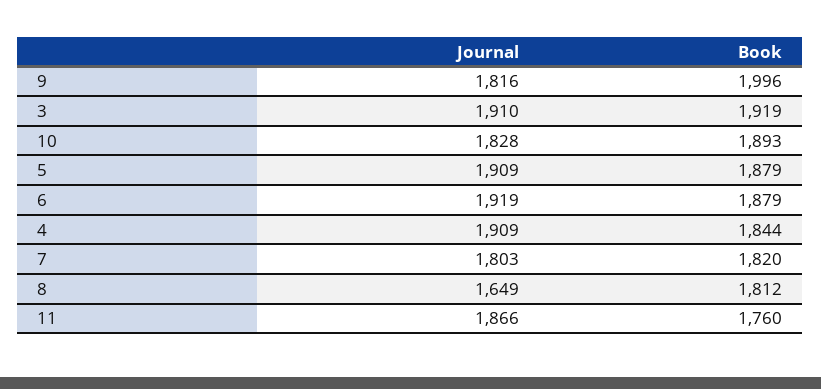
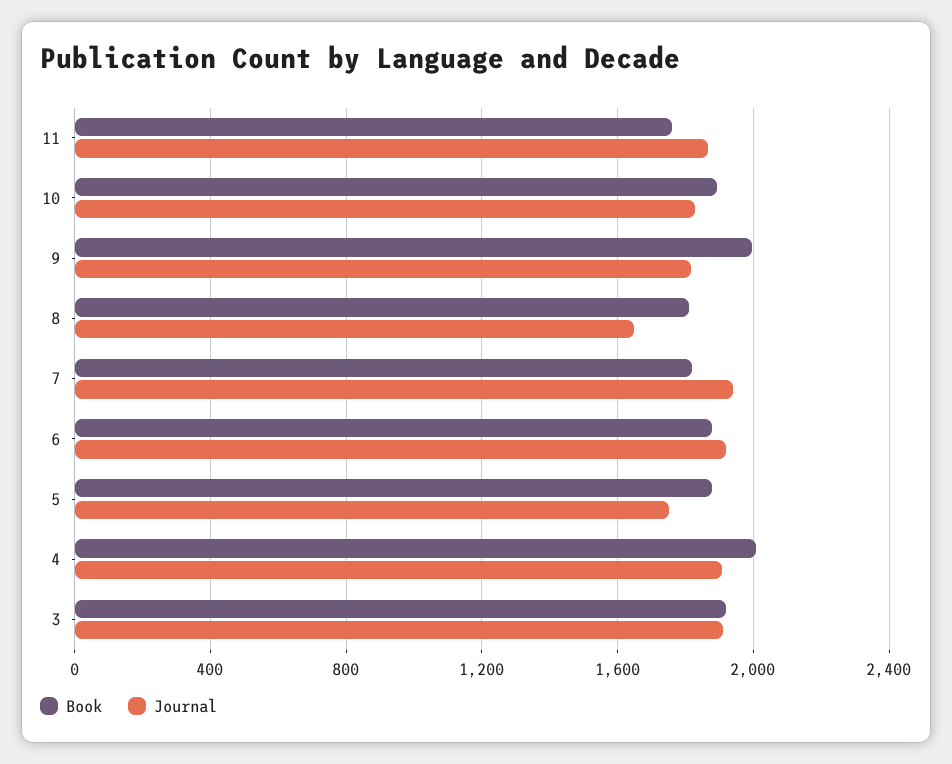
  {
    "Journal": {
      "9": 1816,
      "3": 1910,
      "10": 1828,
-     "5": 1909,
+     "5": 1750,
      "6": 1919,
      "4": 1909,
-     "7": 1803,
+     "7": 1950,
      "8": 1649,
      "11": 1866
    },
    "Book": {
      "9": 1996,
      "3": 1919,
      "10": 1893,
      "5": 1879,
      "6": 1879,
-     "4": 1844,
+     "4": 2000,
      "7": 1820,
      "8": 1812,
      "11": 1760
    }
  }

